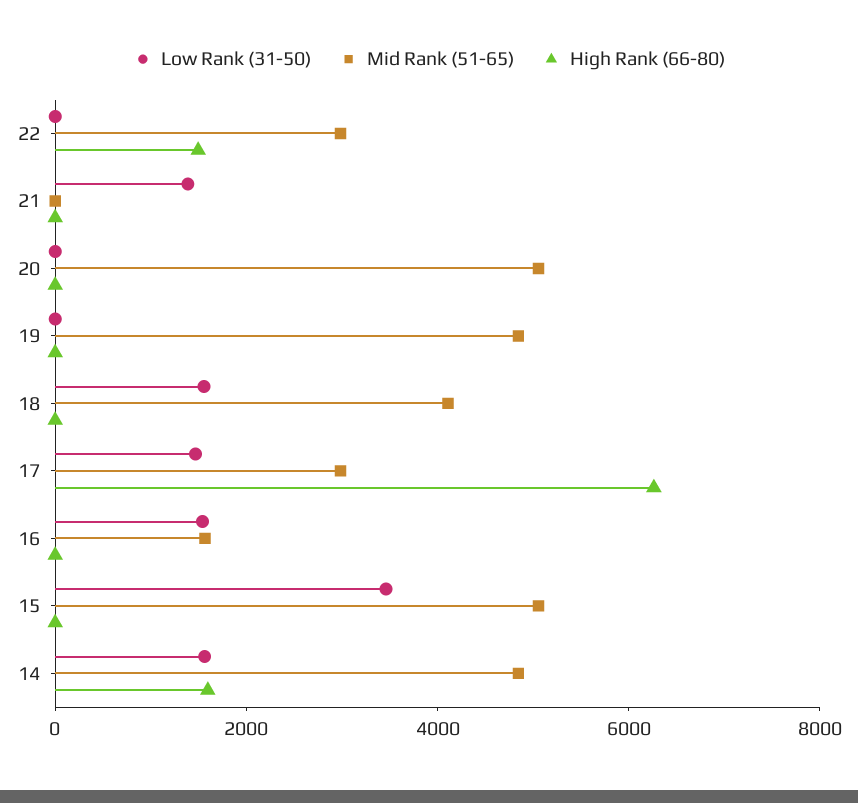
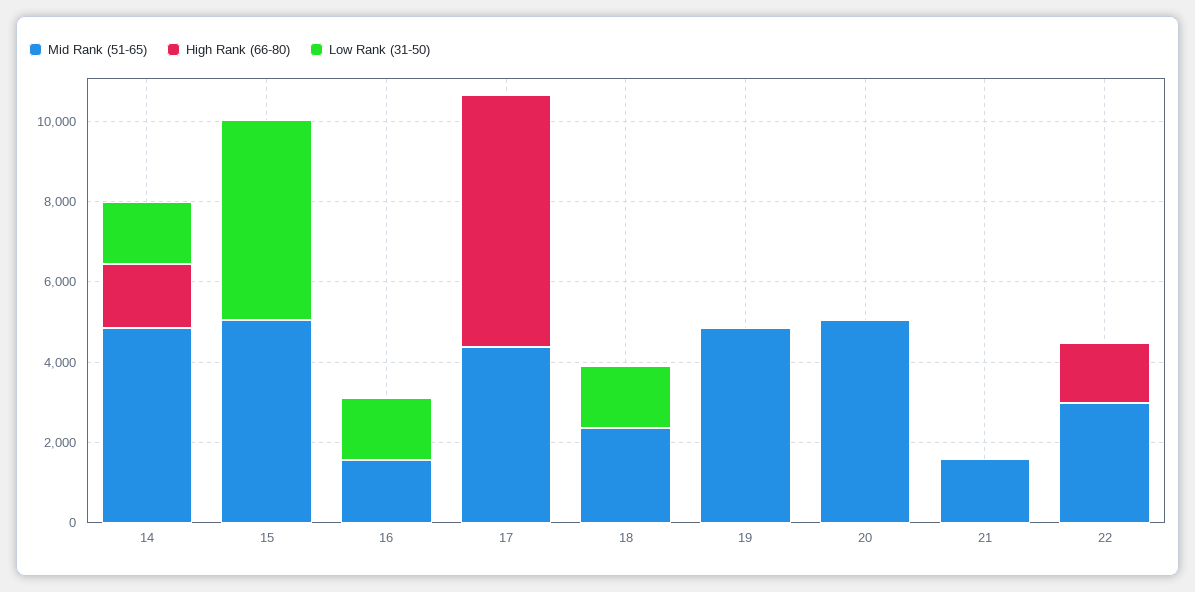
  {
    "Low Rank (31-50)": {
      "22": 0,
-     "21": 1500,
+     "21": 0,
      "20": 0,
      "19": 0,
      "18": 1500,
-     "17": 1500,
+     "17": 0,
      "16": 1500,
-     "15": 3500,
+     "15": 5000,
      "14": 1500
    },
    "Mid Rank (51-65)": {
      "22": 3000,
-     "21": 0,
+     "21": 1500,
      "20": 5000,
      "19": 5000,
-     "18": 4000,
+     "18": 2500,
-     "17": 3000,
+     "17": 4500,
      "16": 1500,
      "15": 5000,
      "14": 5000
    },
    "High Rank (66-80)": {
      "22": 1500,
      "21": 0,
      "20": 0,
      "19": 0,
      "18": 0,
      "17": 6500,
      "16": 0,
      "15": 0,
      "14": 1500
    }
  }

